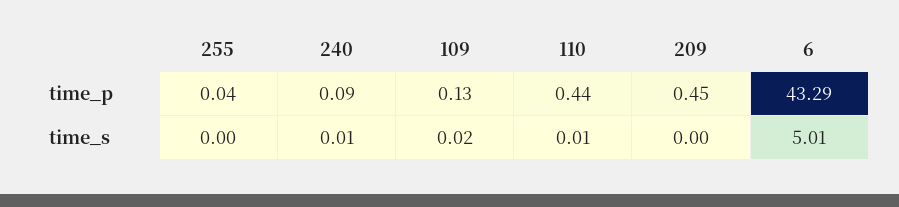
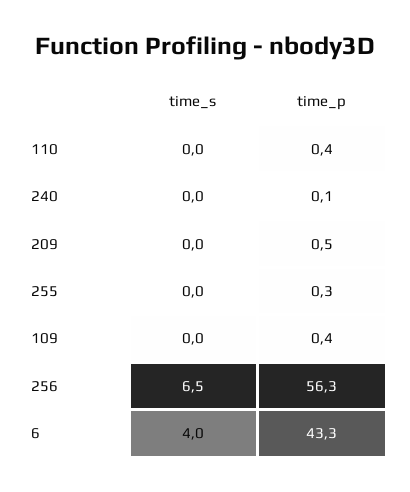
  {
    "255": {
-     "time_p": 0.04,
+     "time_p": 0.3,
      "time_s": 0
    },
    "240": {
      "time_p": 0.09,
      "time_s": 0.01
    },
    "109": {
-     "time_p": 0.13,
+     "time_p": 0.4,
      "time_s": 0.02
    },
    "110": {
      "time_p": 0.44,
      "time_s": 0.01
    },
    "209": {
      "time_p": 0.45,
      "time_s": 0
    },
    "6": {
      "time_p": 43.29,
-     "time_s": 5.01
+     "time_s": 4
-   }
+   },
+   "256": {
+     "time_s": 6.5,
+     "time_p": 56.3
+   }
  }

